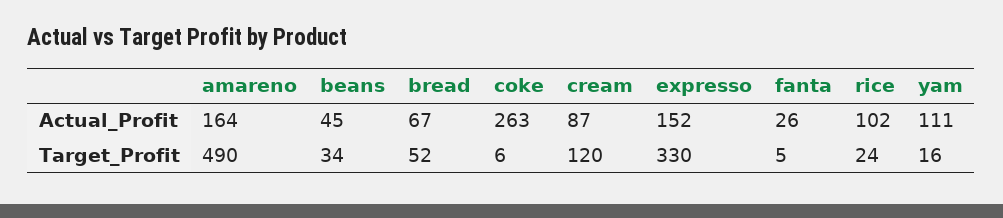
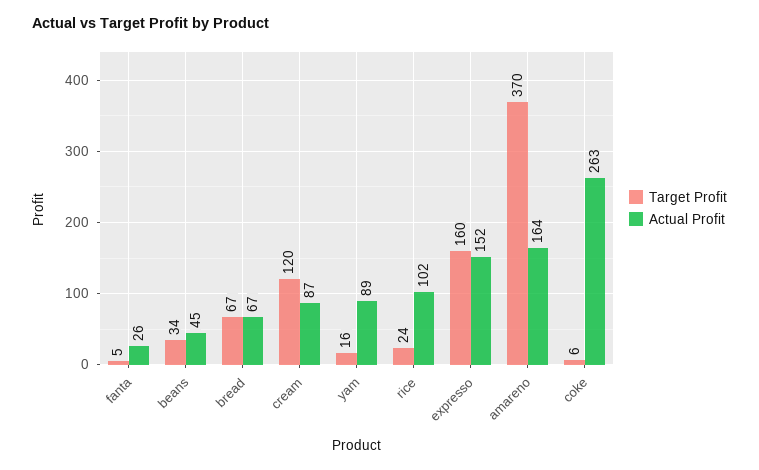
  {
    "Actual_Profit": {
      "amareno": 164,
      "beans": 45,
      "bread": 67,
      "coke": 263,
      "cream": 87,
      "expresso": 152,
      "fanta": 26,
      "rice": 102,
-     "yam": 111
+     "yam": 89
    },
    "Target_Profit": {
-     "amareno": 490,
+     "amareno": 370,
      "beans": 34,
-     "bread": 52,
+     "bread": 67,
      "coke": 6,
      "cream": 120,
-     "expresso": 330,
+     "expresso": 160,
      "fanta": 5,
      "rice": 24,
      "yam": 16
    }
  }

